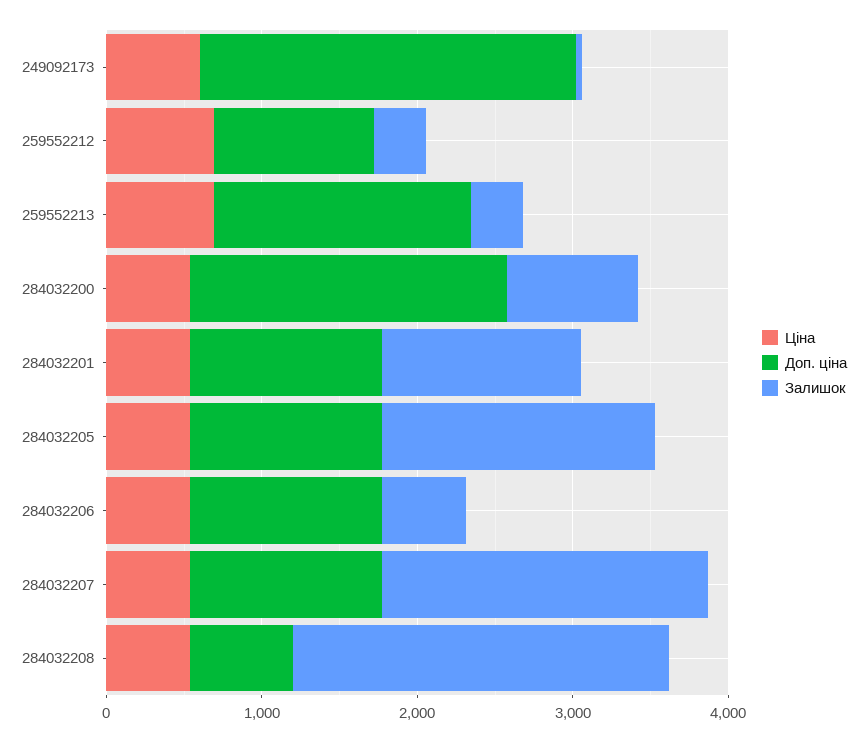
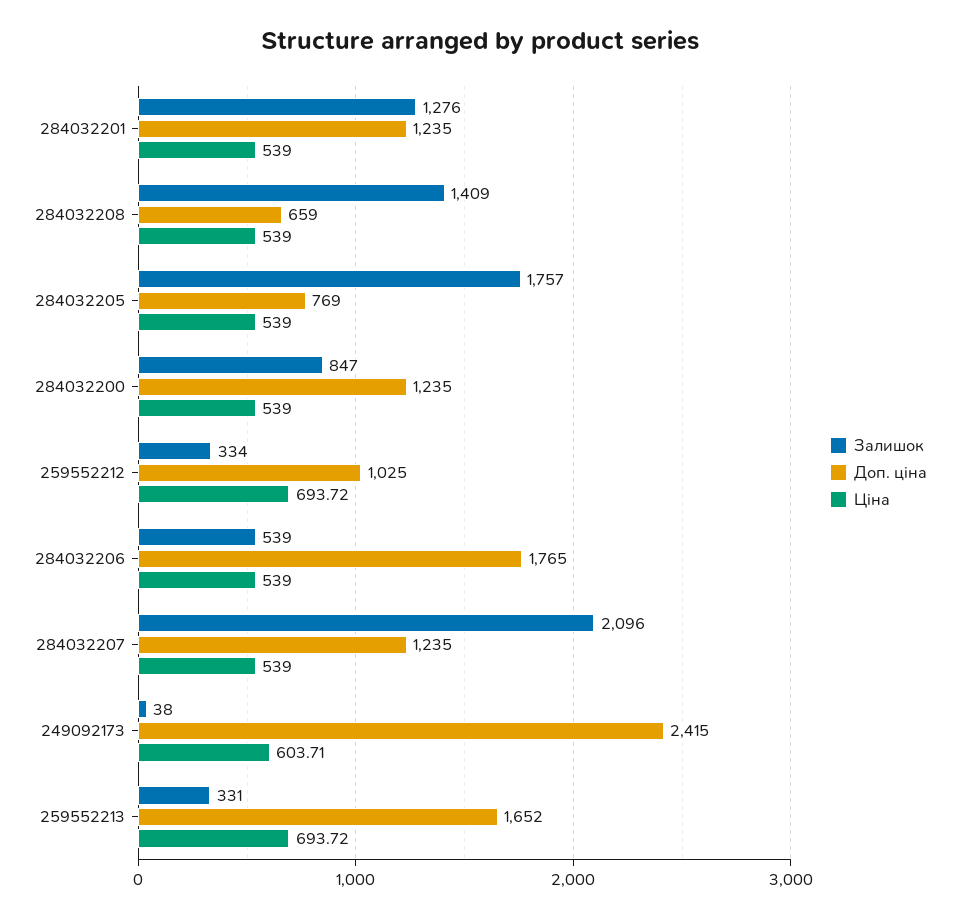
  {
    "Ціна": {
      "249092173": 603.71,
      "259552212": 693.72,
      "259552213": 693.72,
      "284032200": 539,
      "284032201": 539,
      "284032205": 539,
      "284032206": 539,
      "284032207": 539,
      "284032208": 539
    },
    "Доп. ціна": {
      "249092173": 2415,
      "259552212": 1025,
      "259552213": 1652,
-     "284032200": 2000,
+     "284032200": 1235,
      "284032201": 1235,
-     "284032205": 1200,
+     "284032205": 769,
-     "284032206": 1200,
+     "284032206": 1765,
      "284032207": 1235,
      "284032208": 659
    },
    "Залишок": {
      "249092173": 38,
      "259552212": 334,
      "259552213": 331,
      "284032200": 847,
      "284032201": 1276,
      "284032205": 1757,
      "284032206": 539,
      "284032207": 2096,
-     "284032208": 2400
+     "284032208": 1409
    }
  }

